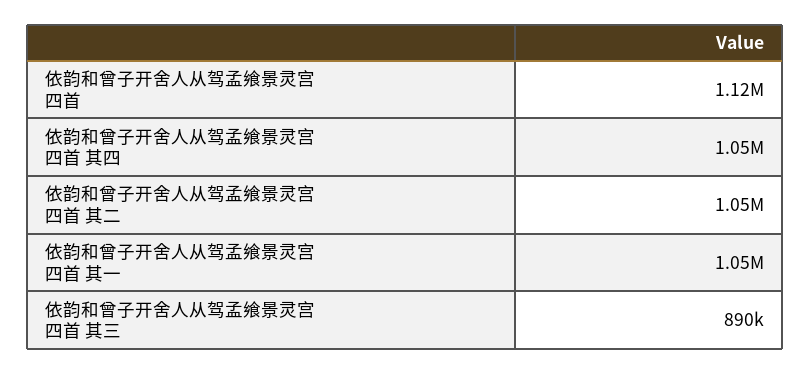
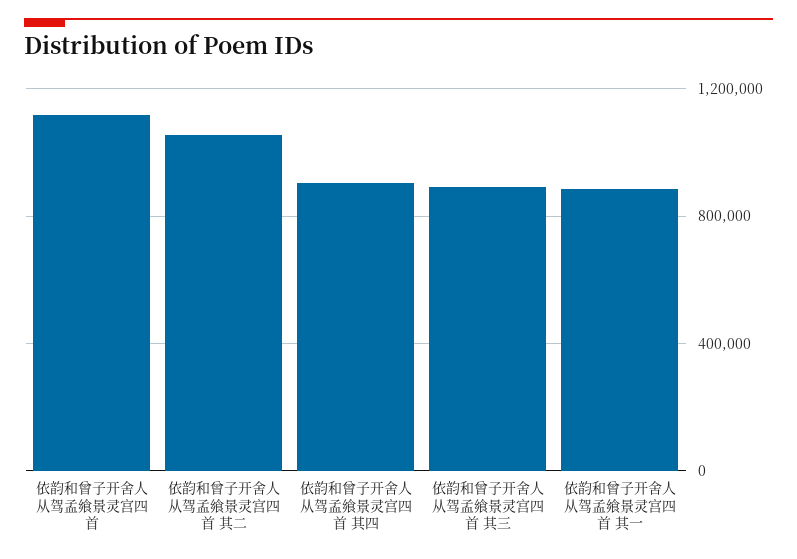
  {
    "依韵和曾子开舍人从驾孟飨景灵宫四首": 1120000,
-   "依韵和曾子开舍人从驾孟飨景灵宫四首 其四": 1050000,
+   "依韵和曾子开舍人从驾孟飨景灵宫四首 其四": 900000,
    "依韵和曾子开舍人从驾孟飨景灵宫四首 其二": 1050000,
-   "依韵和曾子开舍人从驾孟飨景灵宫四首 其一": 1050000,
+   "依韵和曾子开舍人从驾孟飨景灵宫四首 其一": 900000,
    "依韵和曾子开舍人从驾孟飨景灵宫四首 其三": 890000
  }

